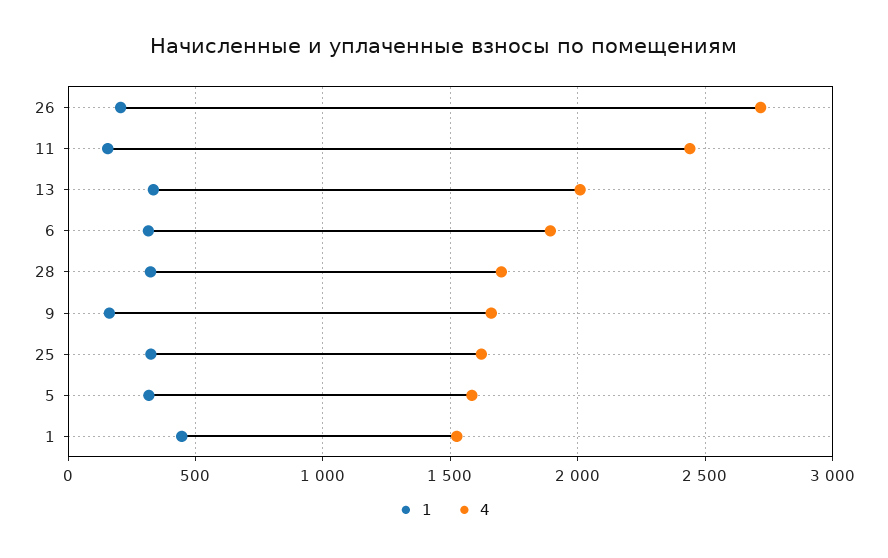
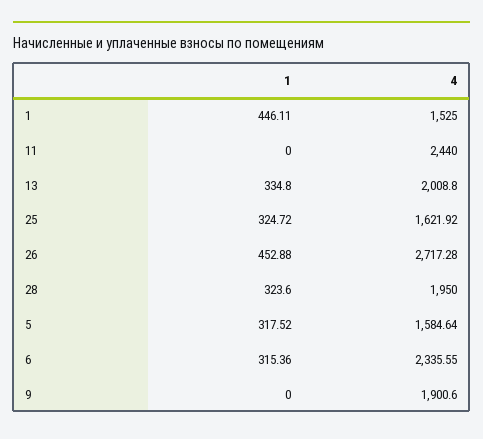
  {
    "1": {
-     "26": 200,
+     "26": 452.88,
-     "11": 150,
+     "11": 0,
      "13": 334.8,
      "6": 315.36,
      "28": 323.6,
-     "9": 150,
+     "9": 0,
      "25": 324.72,
      "5": 317.52,
      "1": 446.11
    },
    "4": {
      "26": 2717.28,
      "11": 2440,
      "13": 2008.8,
-     "6": 1900,
+     "6": 2335.55,
-     "28": 1700,
+     "28": 1950,
-     "9": 1650,
+     "9": 1900.6,
      "25": 1621.92,
      "5": 1584.64,
      "1": 1525
    }
  }

